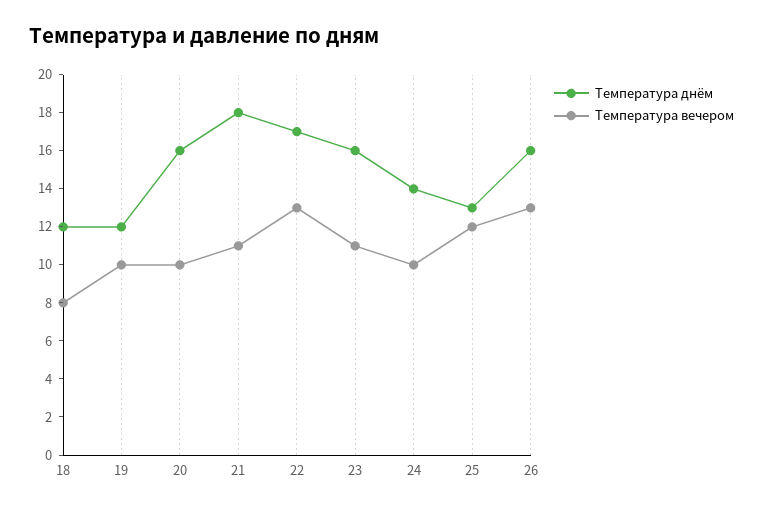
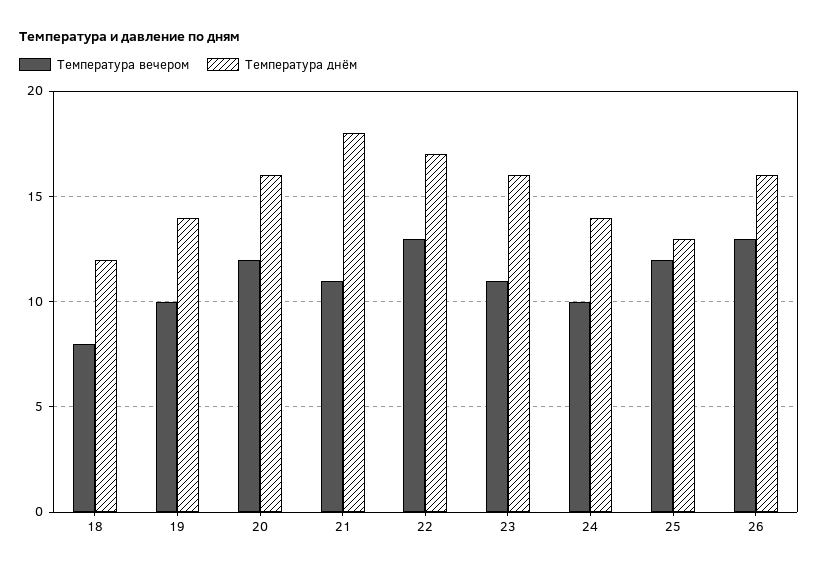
  {
    "Температура днём": {
      "18": 12,
-     "19": 12,
+     "19": 14,
      "20": 16,
      "21": 18,
      "22": 17,
      "23": 16,
      "24": 14,
      "25": 13,
      "26": 16
    },
    "Температура вечером": {
      "18": 8,
      "19": 10,
-     "20": 10,
+     "20": 12,
      "21": 11,
      "22": 13,
      "23": 11,
      "24": 10,
      "25": 12,
      "26": 13
    }
  }

